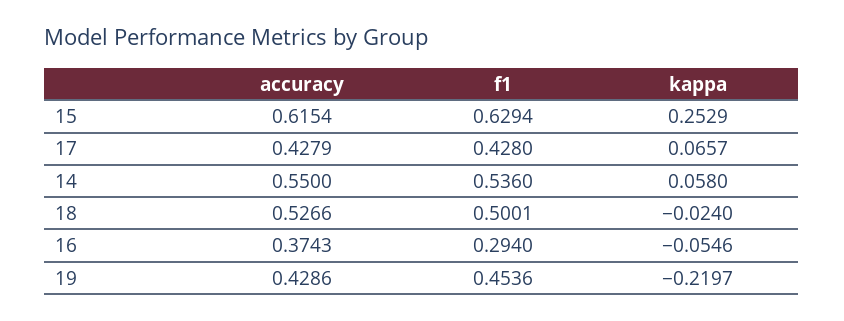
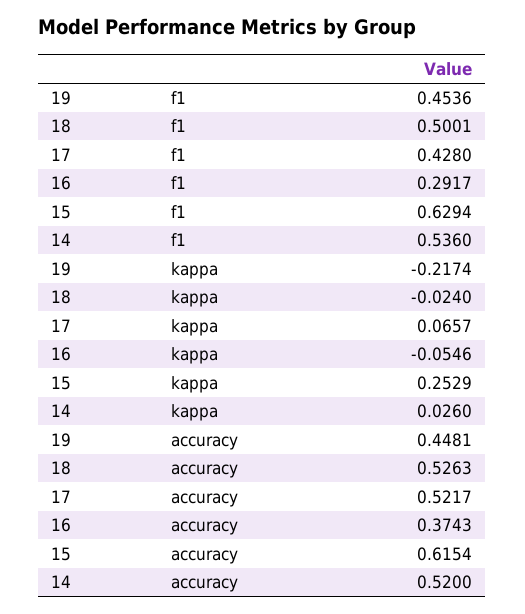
  {
    "accuracy": {
      "15": 0.6154,
-     "17": 0.4279,
+     "17": 0.5217,
-     "14": 0.55,
+     "14": 0.52,
-     "18": 0.5266,
+     "18": 0.5263,
      "16": 0.3743,
-     "19": 0.4286
+     "19": 0.4481
    },
    "f1": {
      "15": 0.6294,
      "17": 0.428,
      "14": 0.536,
      "18": 0.5001,
-     "16": 0.294,
+     "16": 0.2917,
      "19": 0.4536
    },
    "kappa": {
      "15": 0.2529,
      "17": 0.0657,
-     "14": 0.058,
+     "14": 0.026,
      "18": -0.024,
      "16": -0.0546,
-     "19": -0.2197
+     "19": -0.2174
    }
  }

